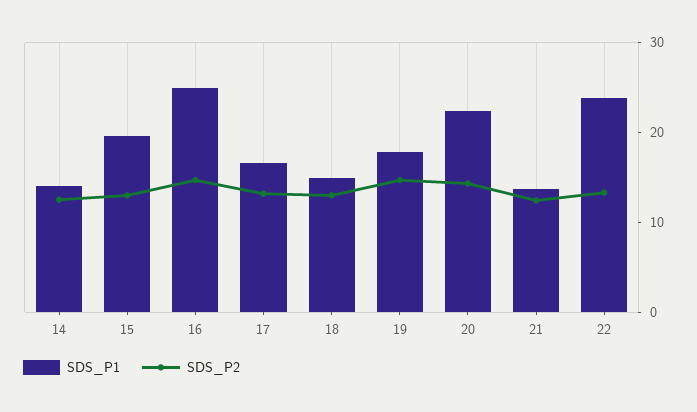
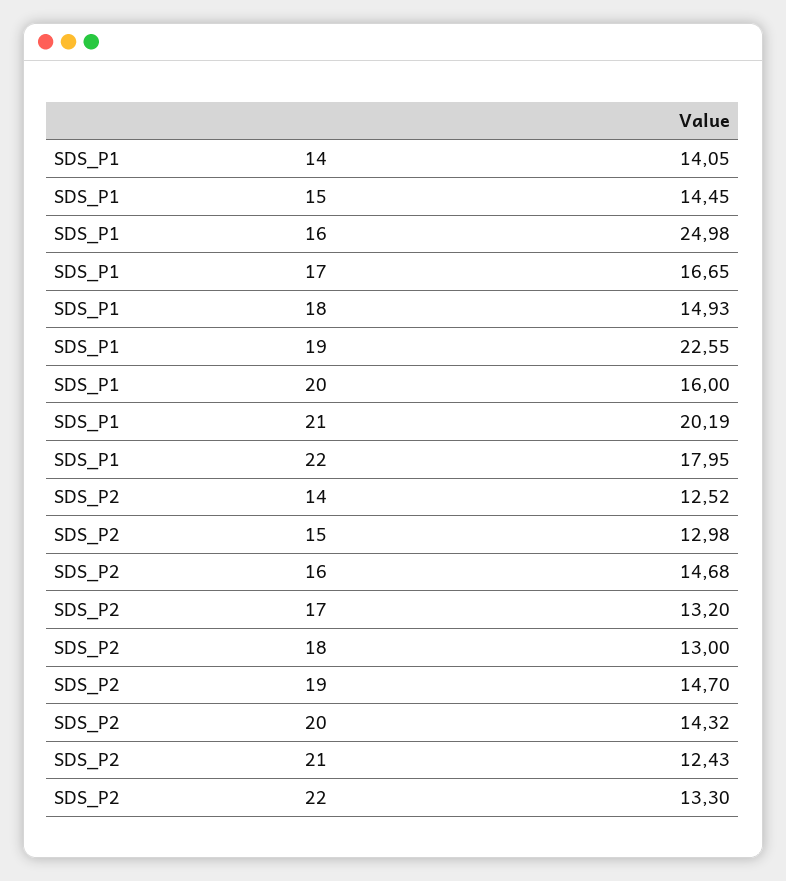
  {
    "SDS_P1": {
      "14": 14.05,
-     "15": 20,
+     "15": 14.45,
      "16": 24.98,
      "17": 16.65,
      "18": 14.93,
-     "19": 18,
+     "19": 22.55,
-     "20": 22,
+     "20": 16,
-     "21": 14,
+     "21": 20.19,
-     "22": 24
+     "22": 17.95
    },
    "SDS_P2": {
      "14": 12.52,
      "15": 12.98,
      "16": 14.68,
      "17": 13.2,
      "18": 13,
      "19": 14.7,
      "20": 14.32,
      "21": 12.43,
      "22": 13.3
    }
  }

